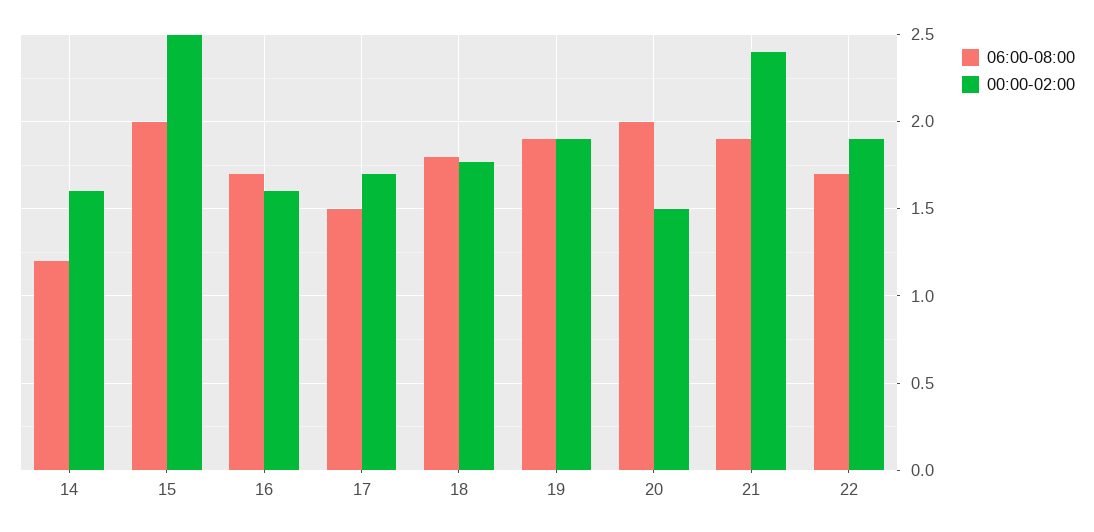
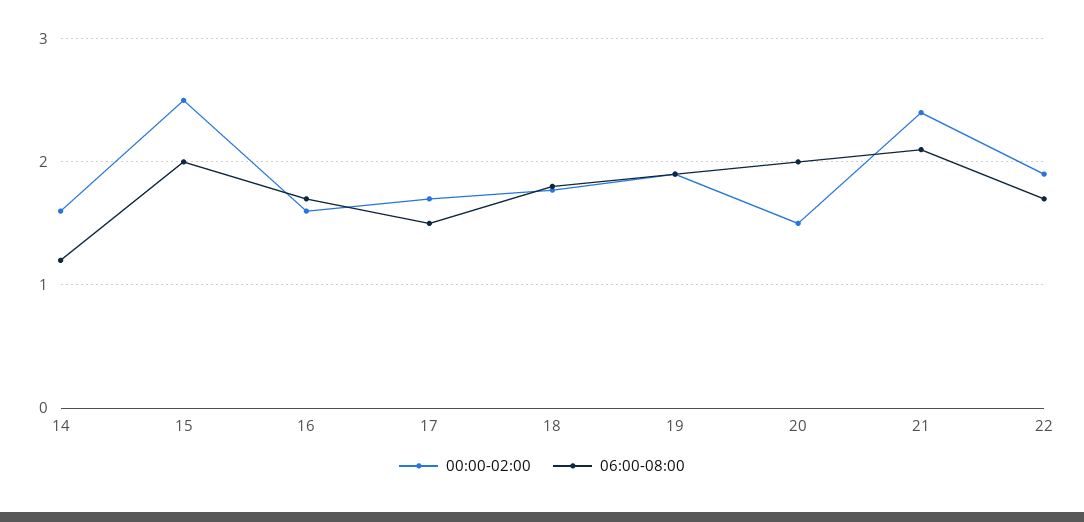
  {
    "06:00-08:00": {
      "14": 1.2,
      "15": 2,
      "16": 1.7,
      "17": 1.5,
      "18": 1.8,
      "19": 1.9,
      "20": 2,
-     "21": 1.9,
+     "21": 2.1,
      "22": 1.7
    },
    "00:00-02:00": {
      "14": 1.6,
      "15": 2.5,
      "16": 1.6,
      "17": 1.7,
      "18": 1.75,
      "19": 1.9,
      "20": 1.5,
      "21": 2.4,
      "22": 1.9
    }
  }

